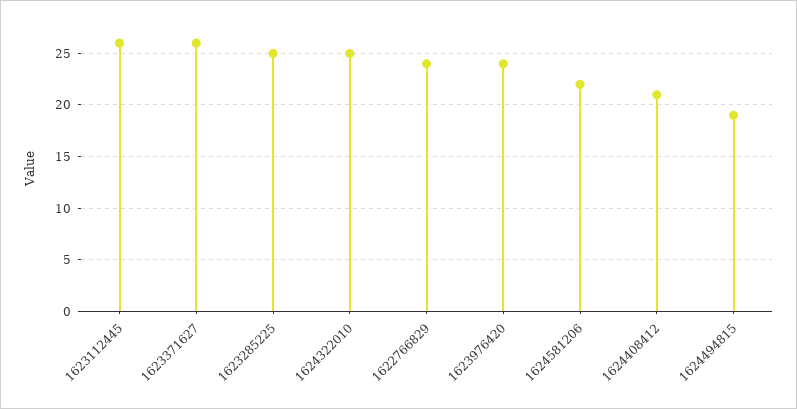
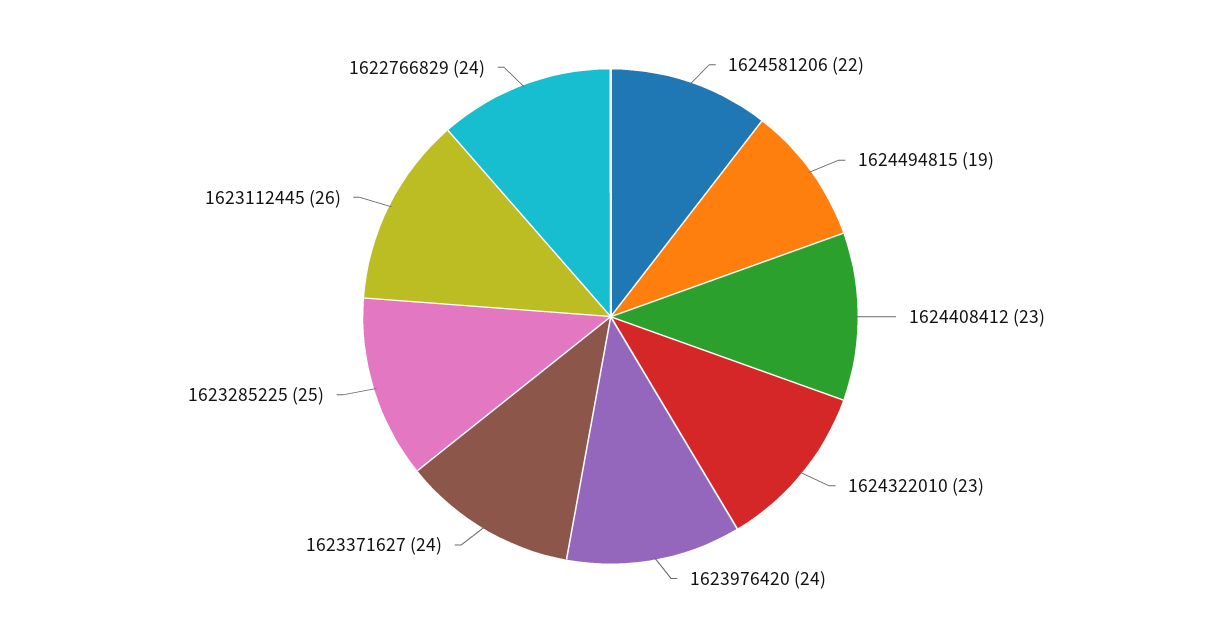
  {
    "1623112445": 26,
-   "1623371627": 26,
+   "1623371627": 24,
    "1623285225": 25,
-   "1624322010": 25,
+   "1624322010": 23,
    "1622766829": 24,
    "1623976420": 24,
    "1624581206": 22,
-   "1624408412": 21,
+   "1624408412": 23,
    "1624494815": 19
  }

